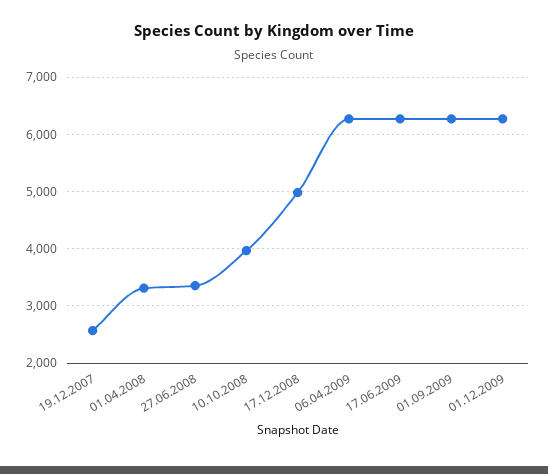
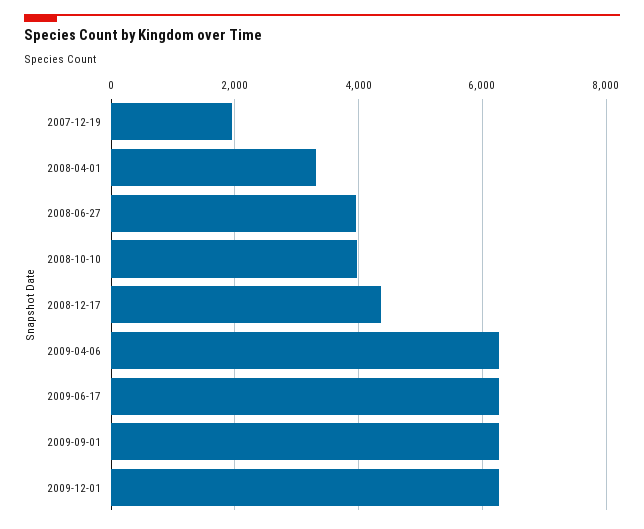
  {
-   "19.12.2007": 2600,
+   "19.12.2007": 2000,
    "01.04.2008": 3400,
-   "27.06.2008": 3400,
+   "27.06.2008": 4000,
    "10.10.2008": 4000,
-   "17.12.2008": 5000,
+   "17.12.2008": 4400,
    "06.04.2009": 6200,
    "17.06.2009": 6200,
    "01.09.2009": 6200,
    "01.12.2009": 6200
  }

